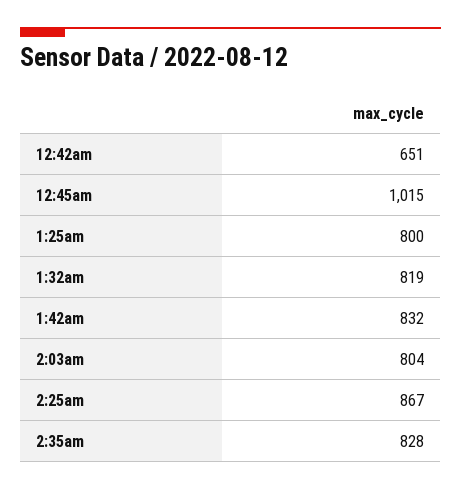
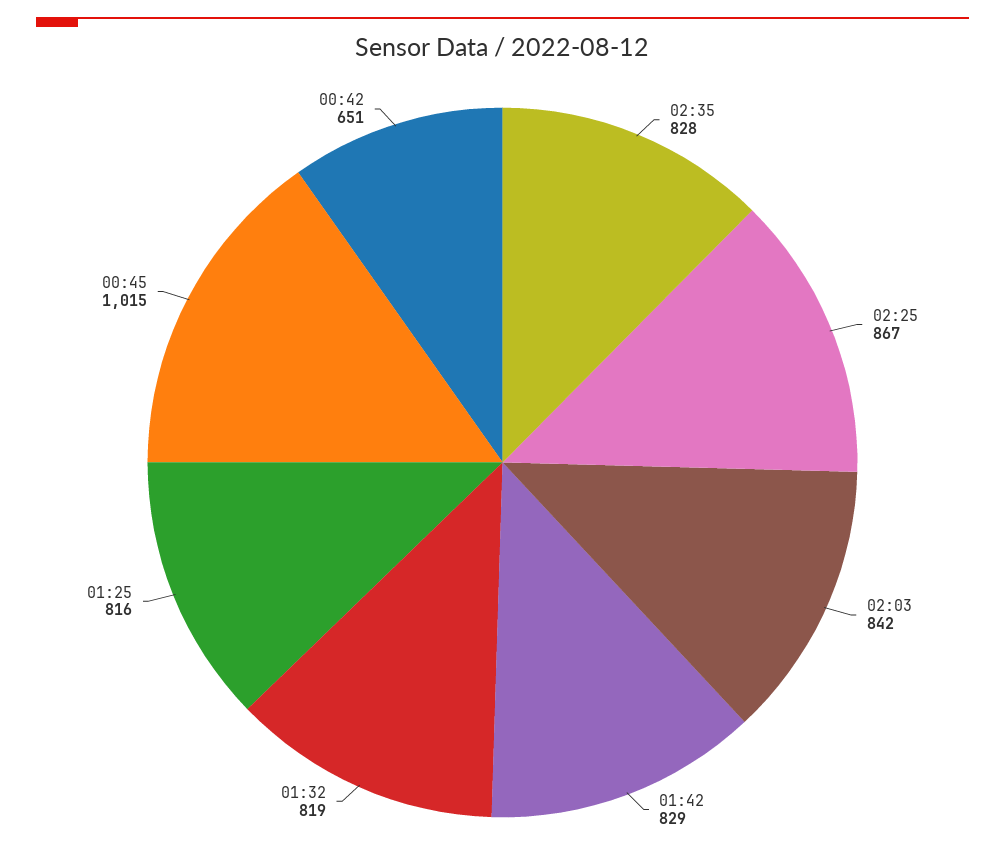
  {
    "12:42am": 651,
    "12:45am": 1015,
-   "1:25am": 800,
+   "1:25am": 816,
    "1:32am": 819,
-   "1:42am": 832,
+   "1:42am": 829,
-   "2:03am": 804,
+   "2:03am": 842,
    "2:25am": 867,
    "2:35am": 828
  }

